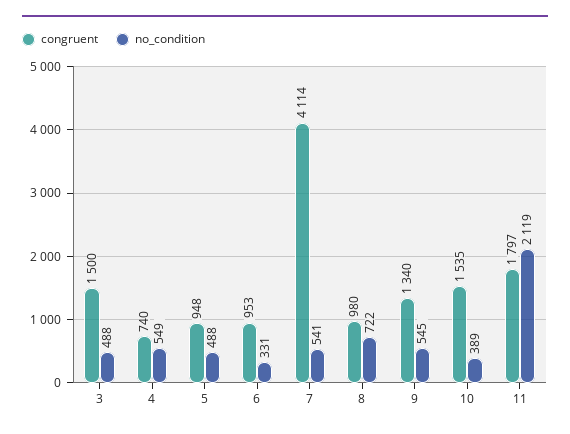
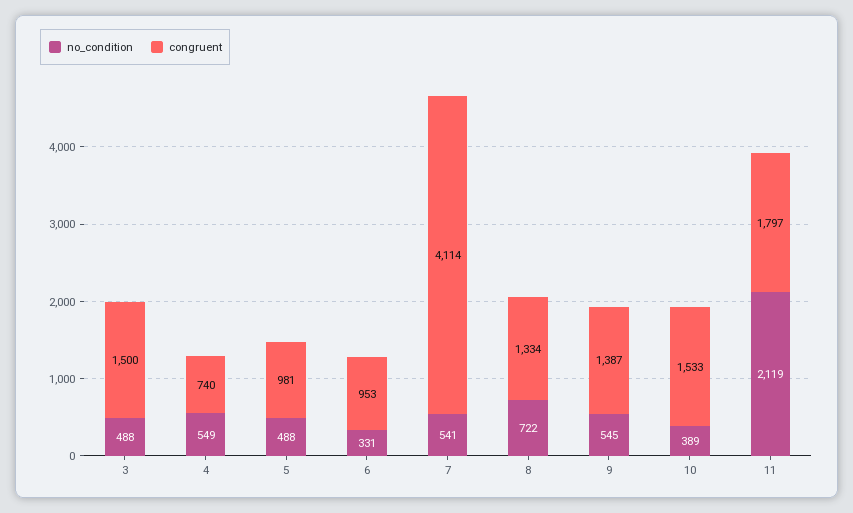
  {
    "congruent": {
      "3": 1500,
      "4": 740,
-     "5": 948,
+     "5": 981,
      "6": 953,
      "7": 4114,
-     "8": 980,
+     "8": 1334,
-     "9": 1340,
+     "9": 1387,
-     "10": 1535,
+     "10": 1533,
      "11": 1797
    },
    "no_condition": {
      "3": 488,
      "4": 549,
      "5": 488,
      "6": 331,
      "7": 541,
      "8": 722,
      "9": 545,
      "10": 389,
      "11": 2119
    }
  }

